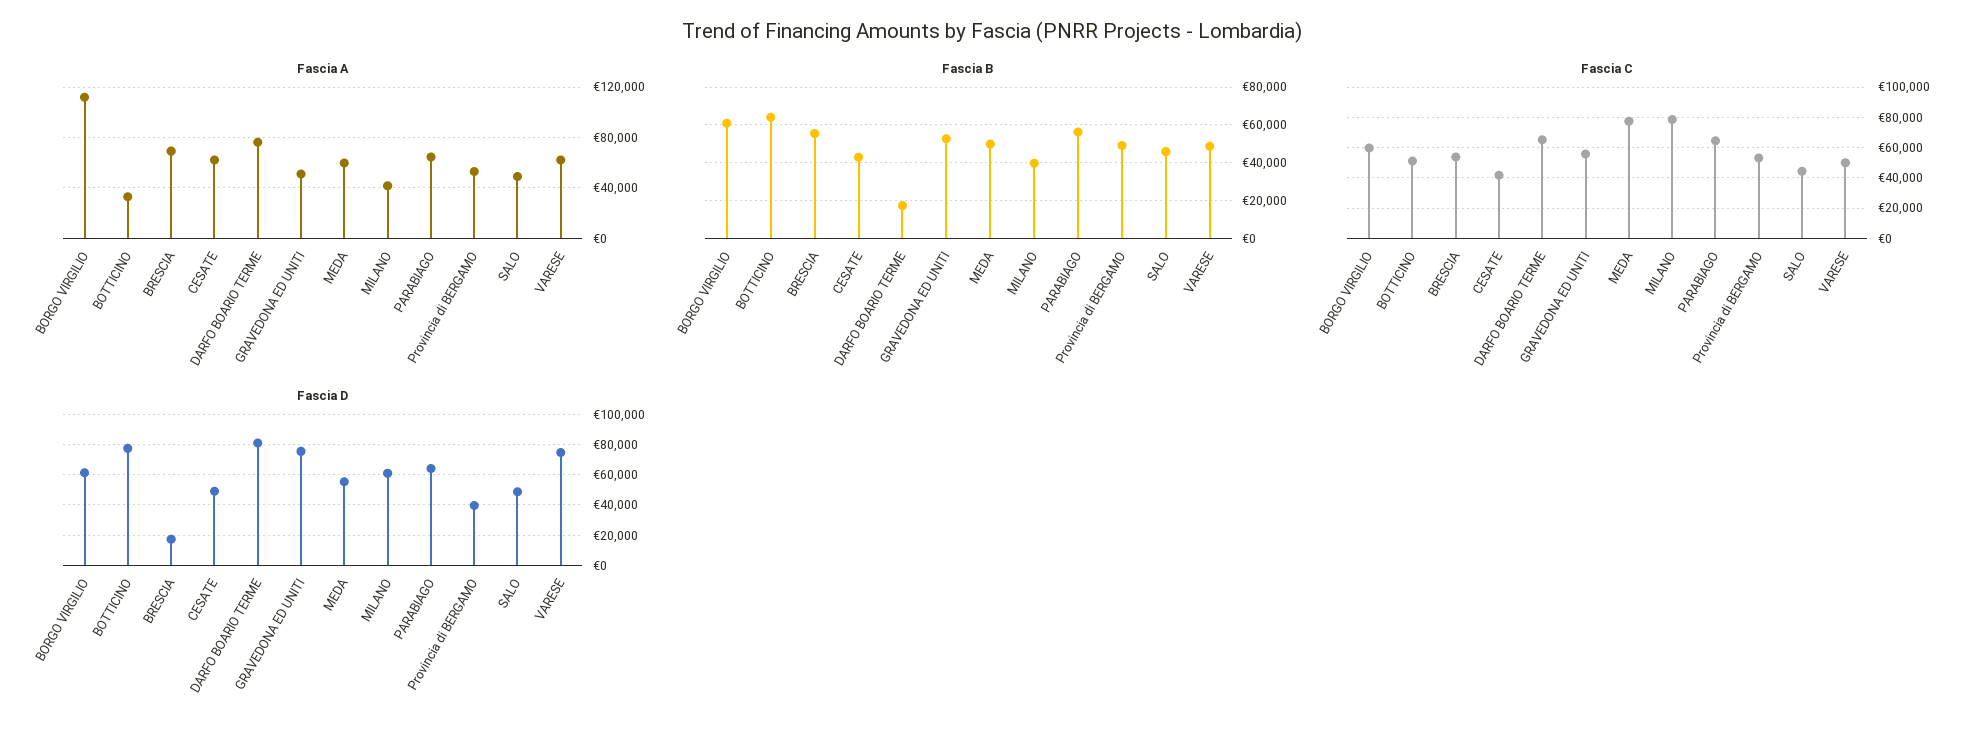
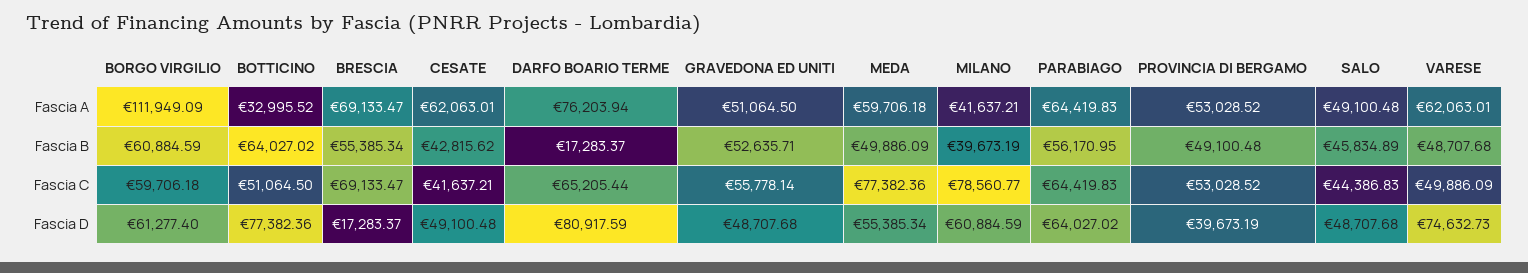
  {
    "Fascia A": {
      "BORGO VIRGILIO": 111949.09,
      "BOTTICINO": 32995.52,
      "BRESCIA": 69133.47,
      "CESATE": 62063.01,
      "DARFO BOARIO TERME": 76203.94,
      "GRAVEDONA ED UNITI": 51064.5,
      "MEDA": 59706.18,
      "MILANO": 41637.21,
      "PARABIAGO": 64419.83,
      "Provincia di BERGAMO": 53028.52,
      "SALO": 49100.48,
      "VARESE": 62063.01
    },
    "Fascia B": {
      "BORGO VIRGILIO": 60884.59,
      "BOTTICINO": 64027.02,
      "BRESCIA": 55385.34,
      "CESATE": 42815.62,
      "DARFO BOARIO TERME": 17283.37,
      "GRAVEDONA ED UNITI": 52635.71,
      "MEDA": 49886.09,
      "MILANO": 39673.19,
      "PARABIAGO": 56170.95,
      "Provincia di BERGAMO": 49100.48,
      "SALO": 45834.89,
      "VARESE": 48707.68
    },
    "Fascia C": {
      "BORGO VIRGILIO": 59706.18,
      "BOTTICINO": 51064.5,
-     "BRESCIA": 55000,
+     "BRESCIA": 69133.47,
      "CESATE": 41637.21,
      "DARFO BOARIO TERME": 65205.44,
      "GRAVEDONA ED UNITI": 55778.14,
      "MEDA": 77382.36,
      "MILANO": 78560.77,
      "PARABIAGO": 64419.83,
      "Provincia di BERGAMO": 53028.52,
      "SALO": 44386.83,
      "VARESE": 49886.09
    },
    "Fascia D": {
      "BORGO VIRGILIO": 61277.4,
      "BOTTICINO": 77382.36,
      "BRESCIA": 17283.37,
      "CESATE": 49100.48,
      "DARFO BOARIO TERME": 80917.59,
-     "GRAVEDONA ED UNITI": 75000,
+     "GRAVEDONA ED UNITI": 48707.68,
      "MEDA": 55385.34,
      "MILANO": 60884.59,
      "PARABIAGO": 64027.02,
      "Provincia di BERGAMO": 39673.19,
      "SALO": 48707.68,
      "VARESE": 74632.73
    }
  }

